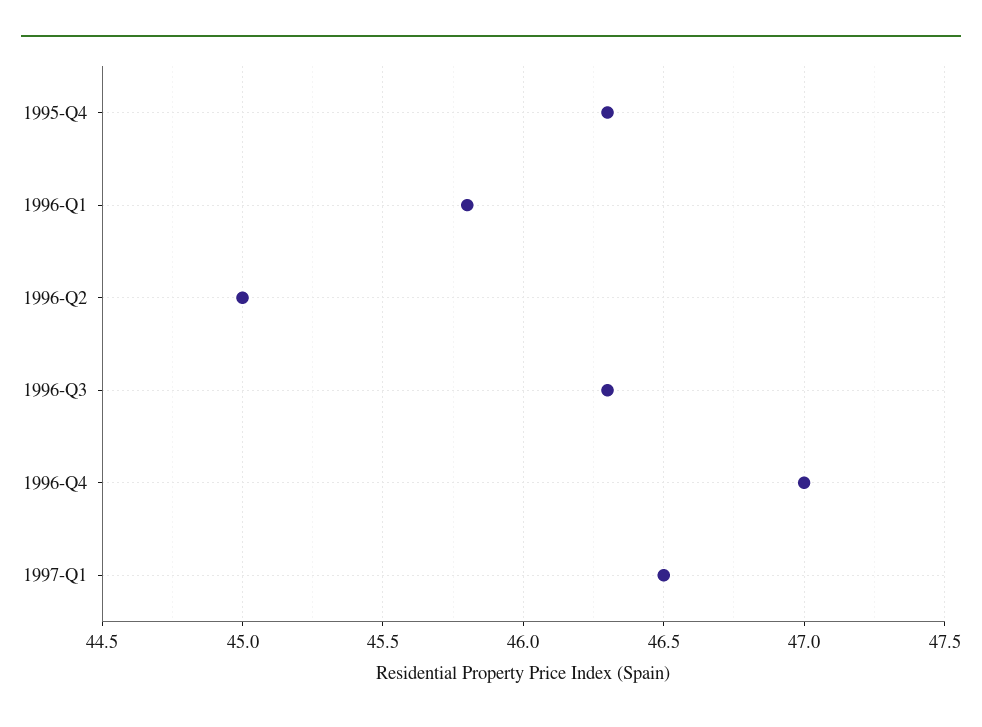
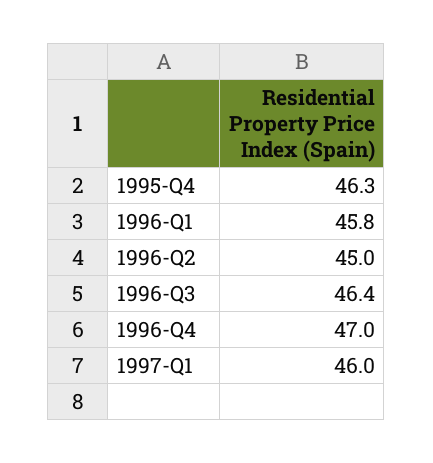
  {
    "1995-Q4": 46.3,
    "1996-Q1": 45.8,
    "1996-Q2": 45,
-   "1996-Q3": 46.3,
+   "1996-Q3": 46.4,
    "1996-Q4": 47,
-   "1997-Q1": 46.5
+   "1997-Q1": 46
  }

